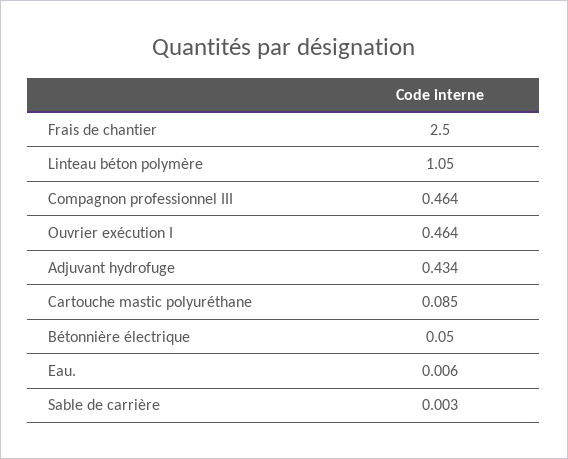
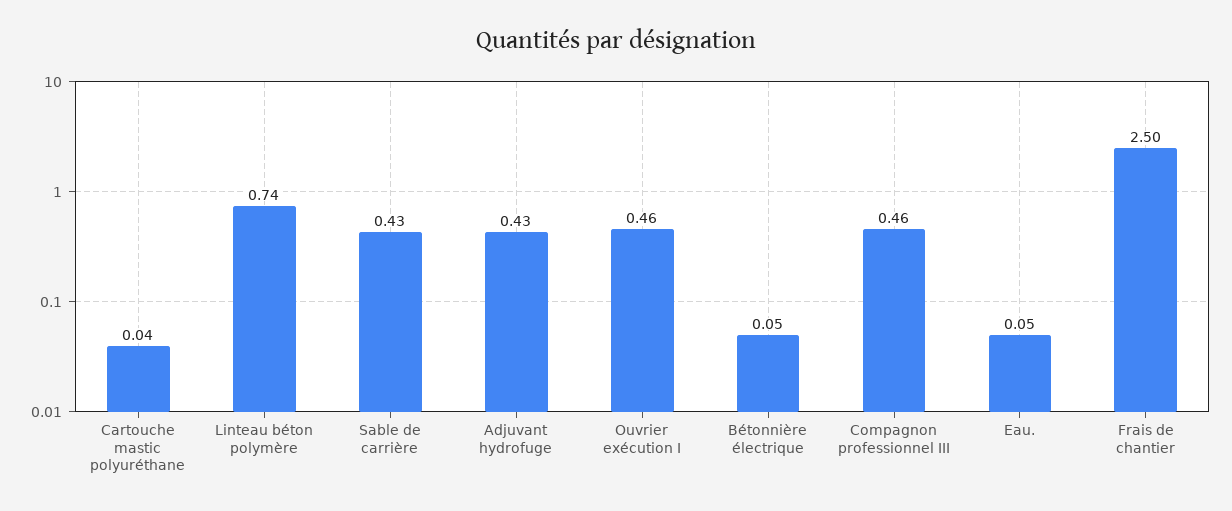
  {
    "Frais de chantier": 2.5,
-   "Linteau béton polymère": 1.05,
+   "Linteau béton polymère": 0.74,
    "Compagnon professionnel III": 0.464,
    "Ouvrier exécution I": 0.464,
    "Adjuvant hydrofuge": 0.434,
-   "Cartouche mastic polyuréthane": 0.085,
+   "Cartouche mastic polyuréthane": 0.04,
    "Bétonnière électrique": 0.05,
-   "Eau.": 0.006,
+   "Eau.": 0.05,
-   "Sable de carrière": 0.003
+   "Sable de carrière": 0.43
  }

